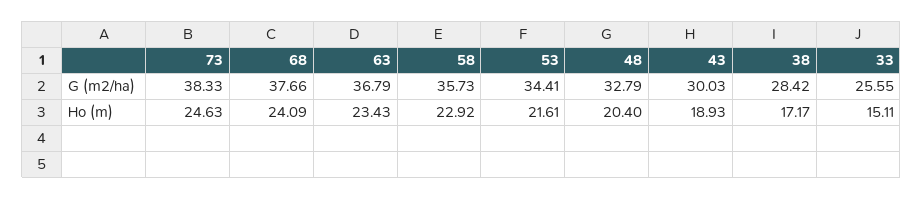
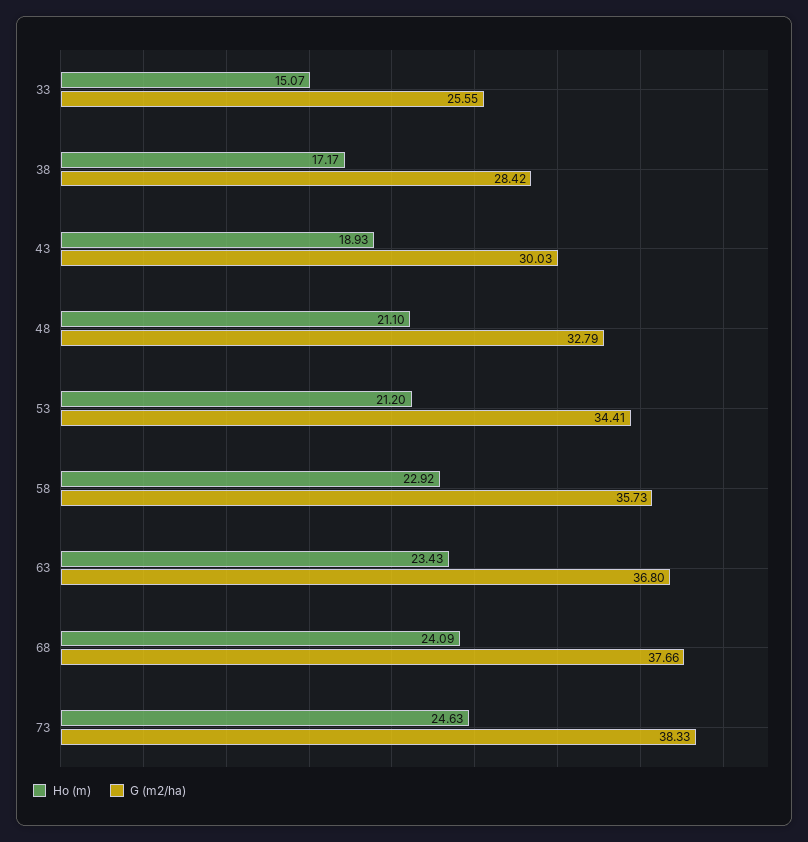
  {
    "G (m2/ha)": {
      "73": 38.33,
      "68": 37.66,
-     "63": 36.79,
+     "63": 36.8,
      "58": 35.73,
      "53": 34.41,
      "48": 32.79,
      "43": 30.03,
      "38": 28.42,
      "33": 25.55
    },
    "Ho (m)": {
      "73": 24.63,
      "68": 24.09,
      "63": 23.43,
      "58": 22.92,
-     "53": 21.61,
+     "53": 21.2,
-     "48": 20.4,
+     "48": 21.1,
      "43": 18.93,
      "38": 17.17,
-     "33": 15.11
+     "33": 15.07
    }
  }

